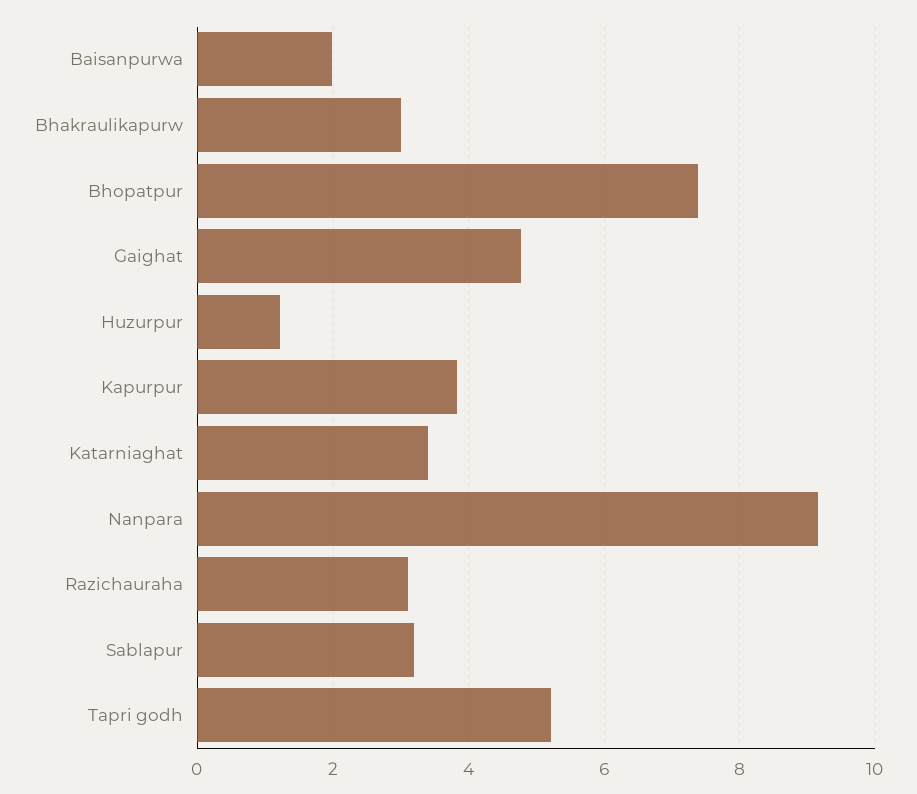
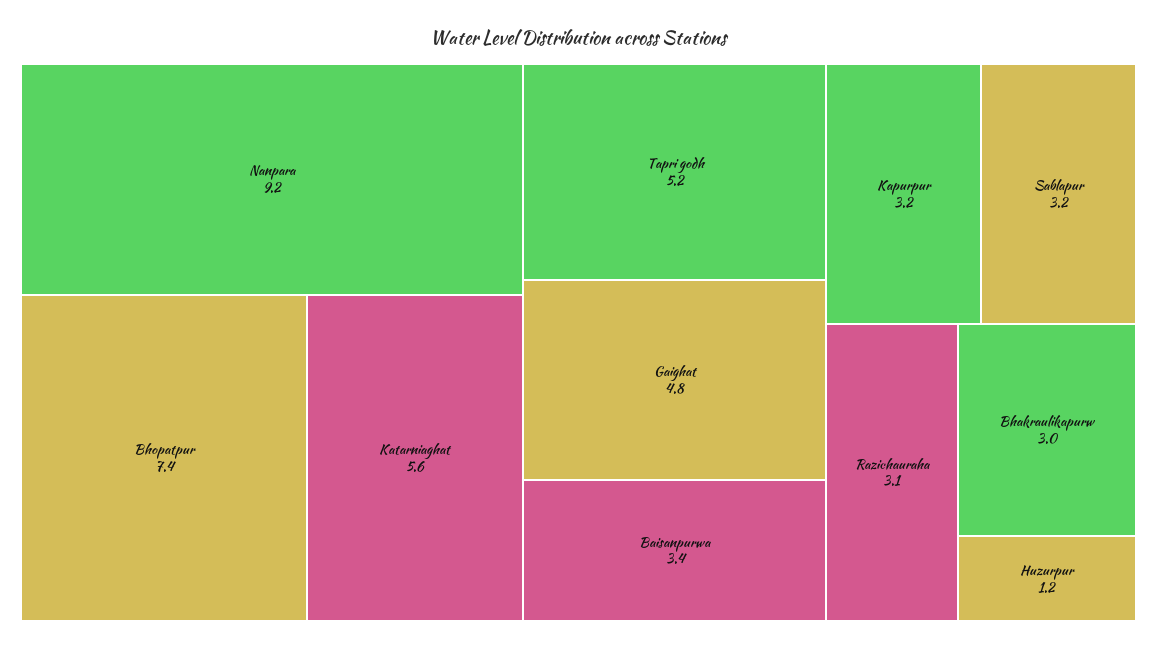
  {
-   "Baisanpurwa": 2,
+   "Baisanpurwa": 3.4,
    "Bhakraulikapurw": 3,
    "Bhopatpur": 7.4,
    "Gaighat": 4.8,
    "Huzurpur": 1.2,
-   "Kapurpur": 3.8,
+   "Kapurpur": 3.2,
-   "Katarniaghat": 3.4,
+   "Katarniaghat": 5.6,
    "Nanpara": 9.2,
    "Razichauraha": 3.1,
    "Sablapur": 3.2,
    "Tapri godh": 5.2
  }

